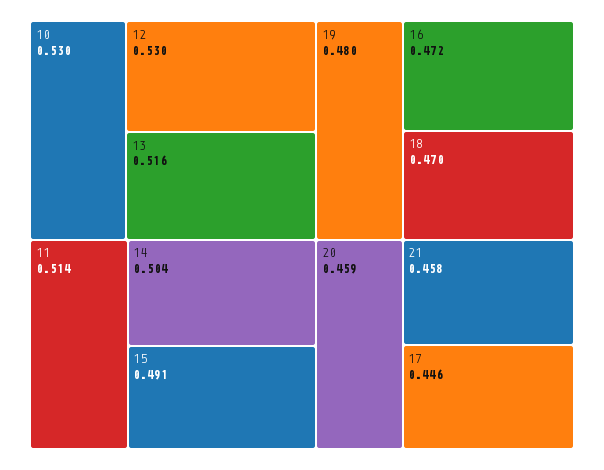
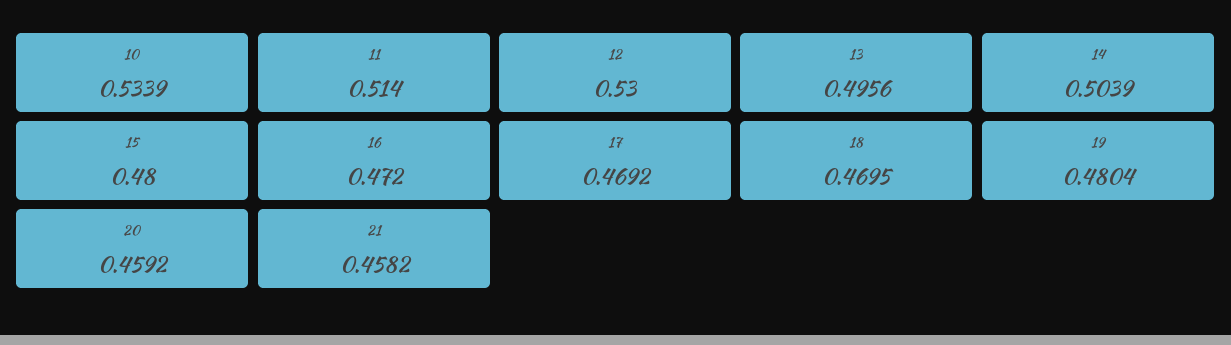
  {
-   "10": 0.53,
+   "10": 0.5339,
    "12": 0.53,
-   "13": 0.516,
+   "13": 0.4956,
    "11": 0.514,
    "14": 0.5039,
-   "15": 0.491,
+   "15": 0.48,
    "19": 0.4804,
    "16": 0.472,
    "18": 0.4695,
    "20": 0.4592,
    "21": 0.4582,
-   "17": 0.446
+   "17": 0.4692
  }

